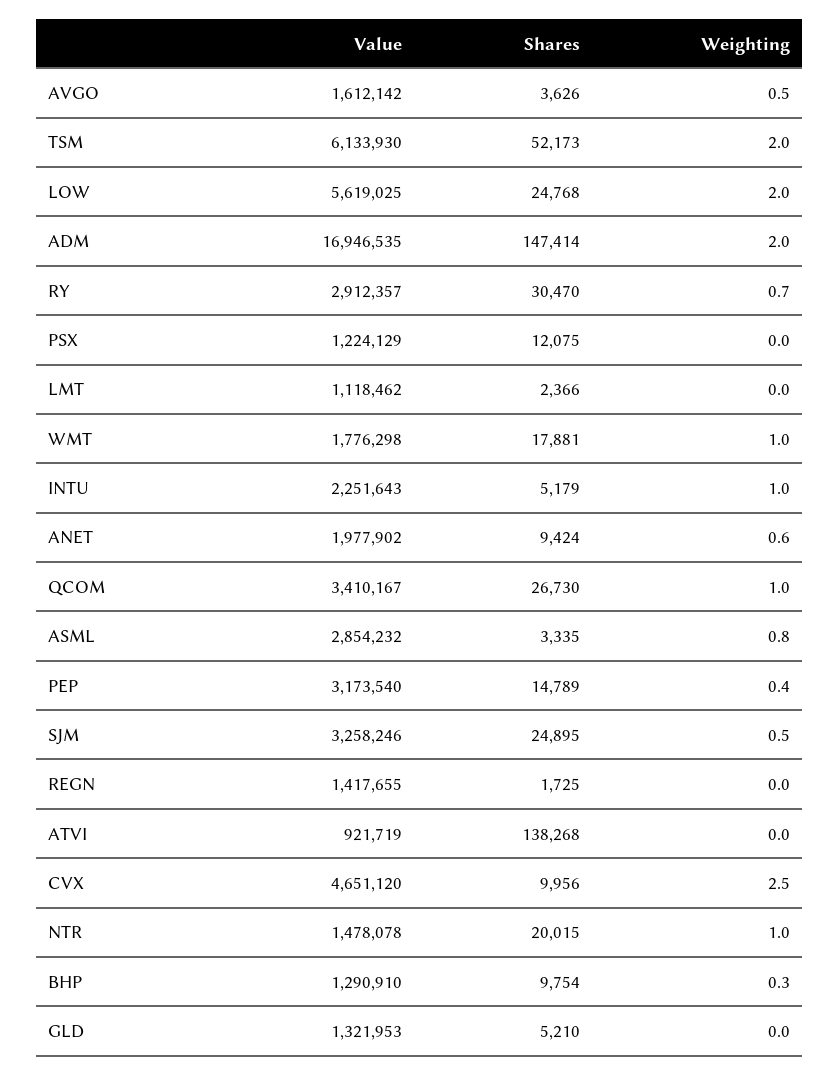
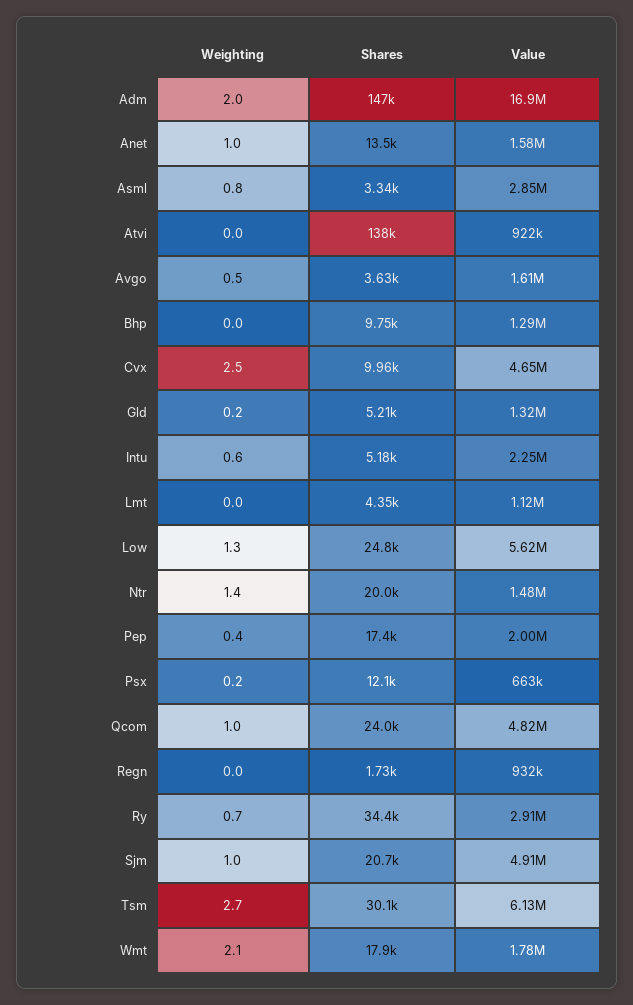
  {
    "Value": {
      "AVGO": 1612142,
      "TSM": 6133930,
      "LOW": 5619025,
      "ADM": 16946535,
      "RY": 2912357,
-     "PSX": 1224129,
+     "PSX": 663000,
      "LMT": 1118462,
      "WMT": 1776298,
      "INTU": 2251643,
-     "ANET": 1977902,
+     "ANET": 1580000,
-     "QCOM": 3410167,
+     "QCOM": 4820000,
      "ASML": 2854232,
-     "PEP": 3173540,
+     "PEP": 2000000,
-     "SJM": 3258246,
+     "SJM": 4910000,
-     "REGN": 1417655,
+     "REGN": 932000,
      "ATVI": 921719,
      "CVX": 4651120,
      "NTR": 1478078,
      "BHP": 1290910,
      "GLD": 1321953
    },
    "Shares": {
      "AVGO": 3626,
-     "TSM": 52173,
+     "TSM": 30100,
      "LOW": 24768,
      "ADM": 147414,
-     "RY": 30470,
+     "RY": 34400,
      "PSX": 12075,
-     "LMT": 2366,
+     "LMT": 4350,
      "WMT": 17881,
      "INTU": 5179,
-     "ANET": 9424,
+     "ANET": 13500,
-     "QCOM": 26730,
+     "QCOM": 24000,
      "ASML": 3335,
-     "PEP": 14789,
+     "PEP": 17400,
-     "SJM": 24895,
+     "SJM": 20700,
      "REGN": 1725,
      "ATVI": 138268,
      "CVX": 9956,
      "NTR": 20015,
      "BHP": 9754,
      "GLD": 5210
    },
    "Weighting": {
      "AVGO": 0.5,
-     "TSM": 2,
+     "TSM": 2.7,
-     "LOW": 2,
+     "LOW": 1.3,
      "ADM": 2,
      "RY": 0.7,
-     "PSX": 0,
+     "PSX": 0.2,
      "LMT": 0,
-     "WMT": 1,
+     "WMT": 2.1,
-     "INTU": 1,
+     "INTU": 0.6,
-     "ANET": 0.6,
+     "ANET": 1,
      "QCOM": 1,
      "ASML": 0.8,
      "PEP": 0.4,
-     "SJM": 0.5,
+     "SJM": 1,
      "REGN": 0,
      "ATVI": 0,
      "CVX": 2.5,
-     "NTR": 1,
+     "NTR": 1.4,
-     "BHP": 0.3,
+     "BHP": 0,
-     "GLD": 0
+     "GLD": 0.2
    }
  }

